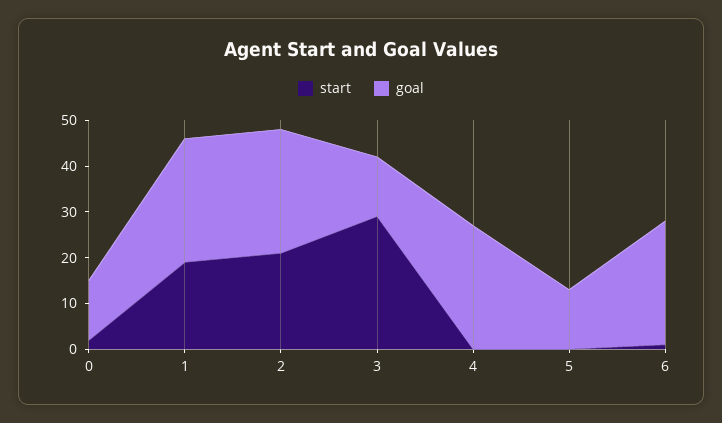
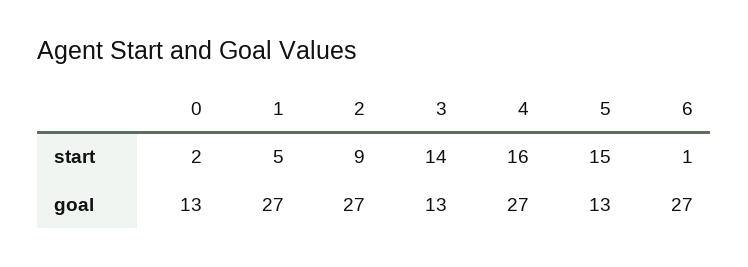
  {
    "start": {
      "0": 2,
-     "1": 20,
+     "1": 5,
-     "2": 20,
+     "2": 9,
-     "3": 30,
+     "3": 14,
-     "4": 0,
+     "4": 16,
-     "5": 0,
+     "5": 15,
      "6": 1
    },
    "goal": {
      "0": 13,
      "1": 27,
      "2": 27,
      "3": 13,
      "4": 27,
      "5": 13,
      "6": 27
    }
  }

